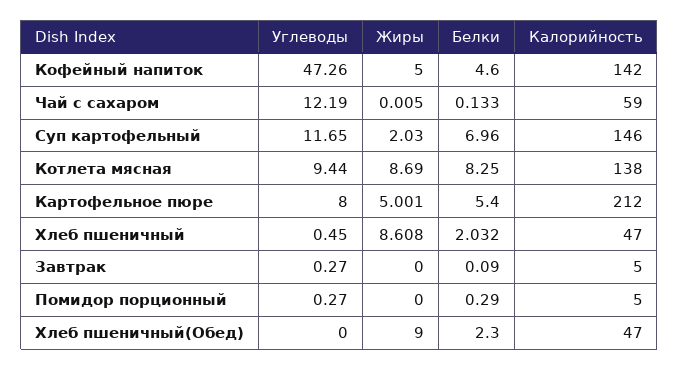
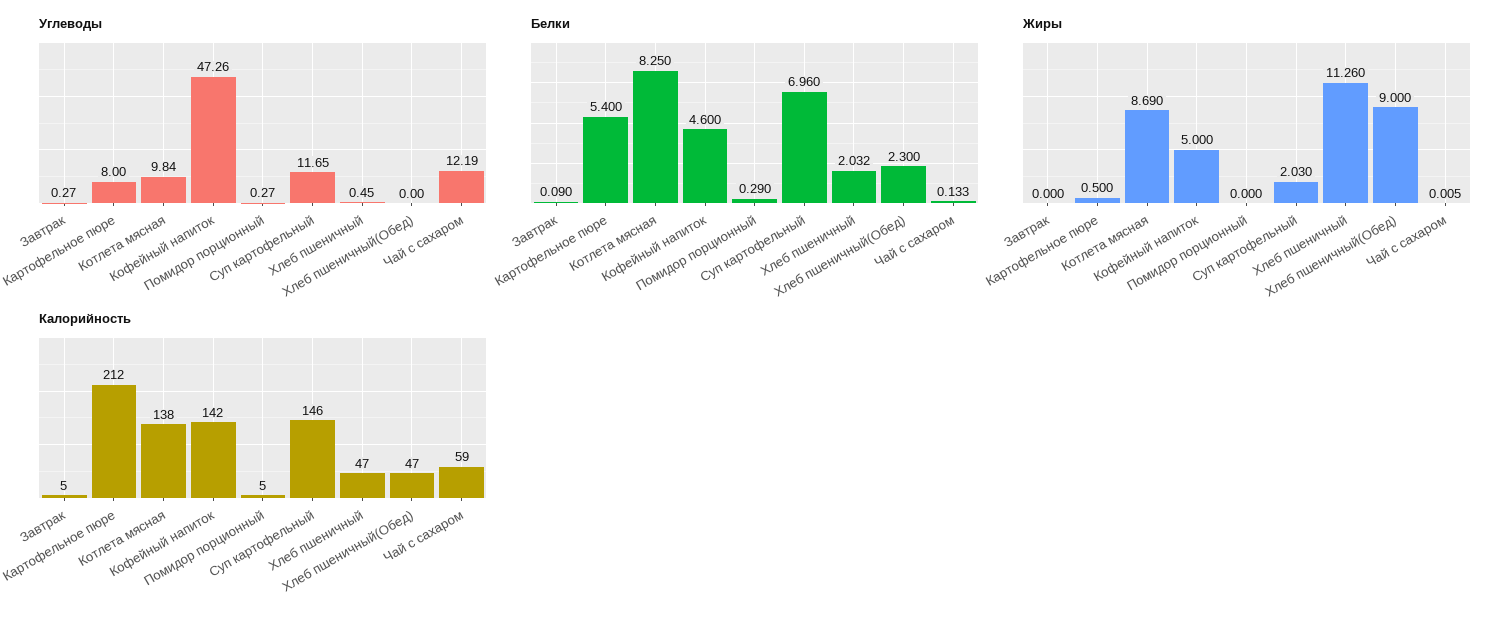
  {
    "Углеводы": {
      "Кофейный напиток": 47.26,
      "Чай с сахаром": 12.19,
      "Суп картофельный": 11.65,
-     "Котлета мясная": 9.44,
+     "Котлета мясная": 9.84,
      "Картофельное пюре": 8,
      "Хлеб пшеничный": 0.45,
      "Завтрак": 0.27,
      "Помидор порционный": 0.27,
      "Хлеб пшеничный(Обед)": 0
    },
    "Жиры": {
      "Кофейный напиток": 5,
      "Чай с сахаром": 0.005,
      "Суп картофельный": 2.03,
      "Котлета мясная": 8.69,
-     "Картофельное пюре": 5.001,
+     "Картофельное пюре": 0.5,
-     "Хлеб пшеничный": 8.608,
+     "Хлеб пшеничный": 11.26,
      "Завтрак": 0,
      "Помидор порционный": 0,
      "Хлеб пшеничный(Обед)": 9
    },
    "Белки": {
      "Кофейный напиток": 4.6,
      "Чай с сахаром": 0.133,
      "Суп картофельный": 6.96,
      "Котлета мясная": 8.25,
      "Картофельное пюре": 5.4,
      "Хлеб пшеничный": 2.032,
      "Завтрак": 0.09,
      "Помидор порционный": 0.29,
      "Хлеб пшеничный(Обед)": 2.3
    },
    "Калорийность": {
      "Кофейный напиток": 142,
      "Чай с сахаром": 59,
      "Суп картофельный": 146,
      "Котлета мясная": 138,
      "Картофельное пюре": 212,
      "Хлеб пшеничный": 47,
      "Завтрак": 5,
      "Помидор порционный": 5,
      "Хлеб пшеничный(Обед)": 47
    }
  }

